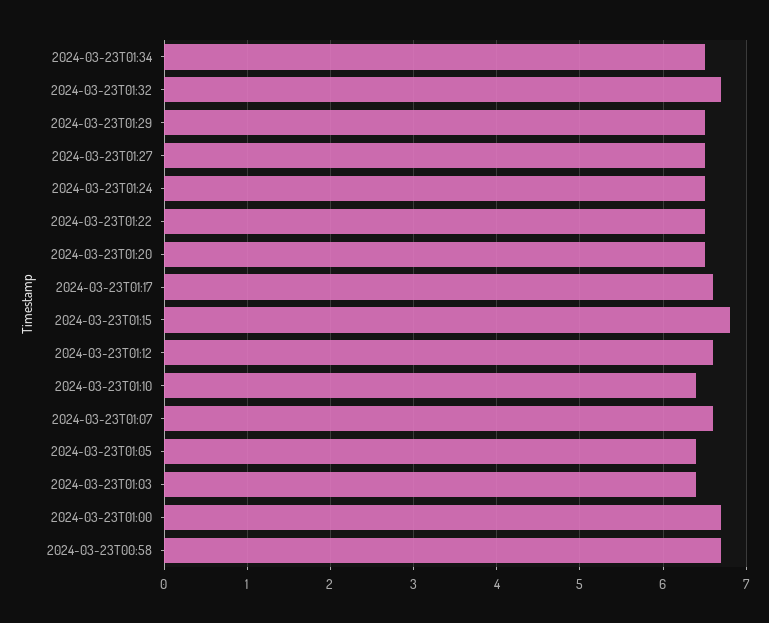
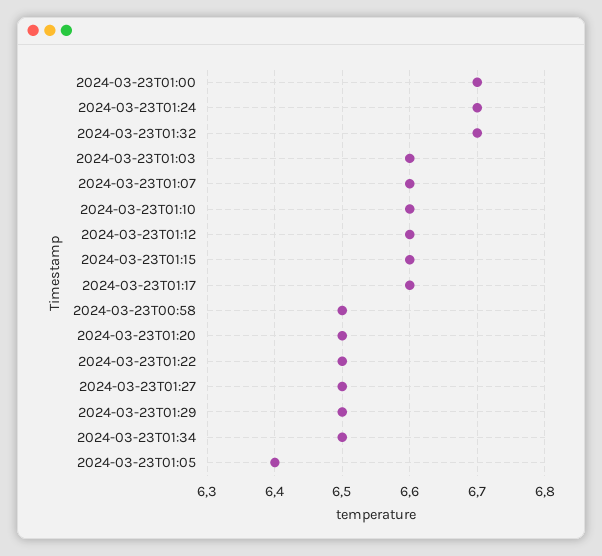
  {
    "2024-03-23T01:34": 6.5,
    "2024-03-23T01:32": 6.7,
    "2024-03-23T01:29": 6.5,
    "2024-03-23T01:27": 6.5,
-   "2024-03-23T01:24": 6.5,
+   "2024-03-23T01:24": 6.7,
    "2024-03-23T01:22": 6.5,
    "2024-03-23T01:20": 6.5,
    "2024-03-23T01:17": 6.6,
-   "2024-03-23T01:15": 6.8,
+   "2024-03-23T01:15": 6.6,
    "2024-03-23T01:12": 6.6,
-   "2024-03-23T01:10": 6.4,
+   "2024-03-23T01:10": 6.6,
    "2024-03-23T01:07": 6.6,
    "2024-03-23T01:05": 6.4,
-   "2024-03-23T01:03": 6.4,
+   "2024-03-23T01:03": 6.6,
    "2024-03-23T01:00": 6.7,
-   "2024-03-23T00:58": 6.7
+   "2024-03-23T00:58": 6.5
  }

